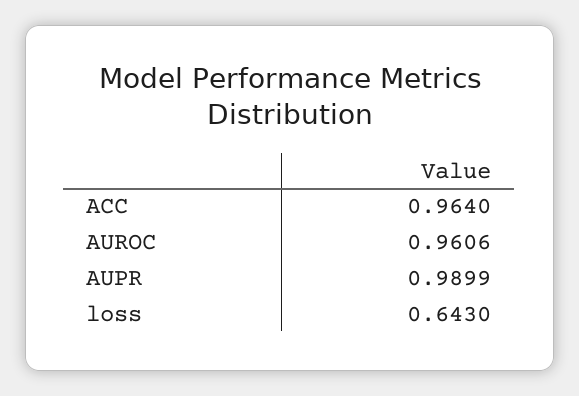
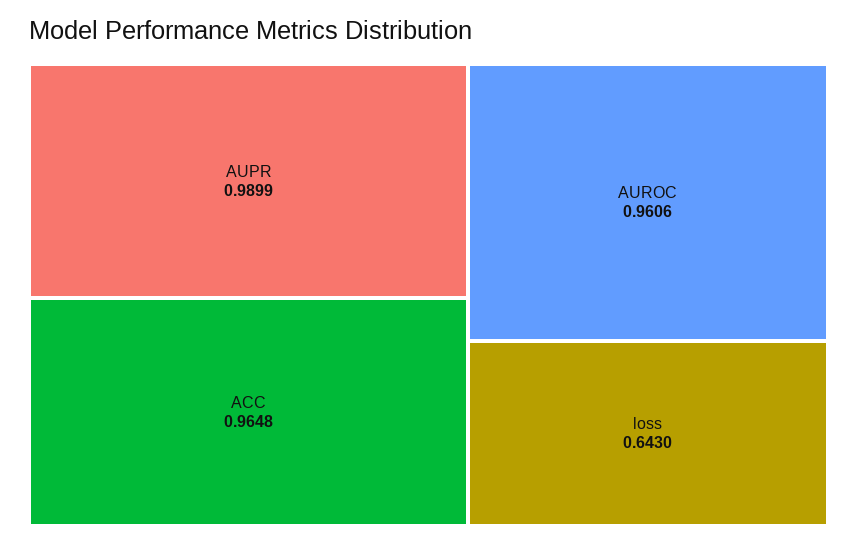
  {
-   "ACC": 0.964,
+   "ACC": 0.9648,
    "AUROC": 0.9606,
    "AUPR": 0.9899,
    "loss": 0.643
  }

